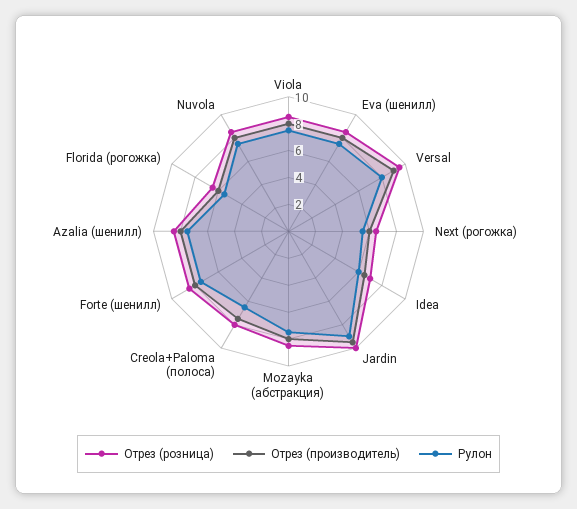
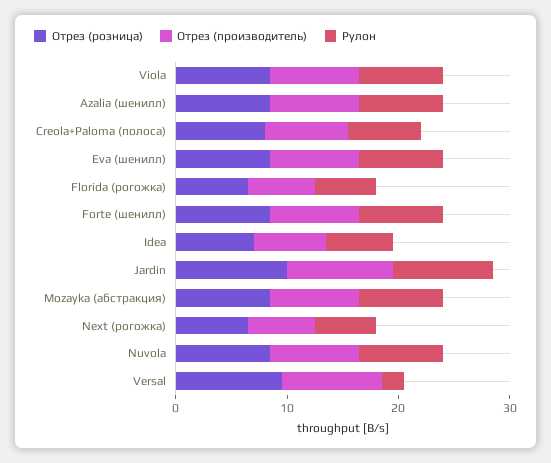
  {
    "Отрез (розница)": {
      "Viola": 9,
      "Eva (шенилл)": 9,
      "Versal": 10,
      "Next (рогожка)": 7,
      "Idea": 7,
      "Jardin": 10,
      "Mozayka (абстракция)": 9,
      "Creola+Paloma (полоса)": 8,
      "Forte (шенилл)": 9,
      "Azalia (шенилл)": 9,
      "Florida (рогожка)": 7,
      "Nuvola": 9
    },
    "Отрез (производитель)": {
      "Viola": 8,
      "Eva (шенилл)": 8,
      "Versal": 9,
      "Next (рогожка)": 6,
      "Idea": 7,
      "Jardin": 10,
      "Mozayka (абстракция)": 8,
      "Creola+Paloma (полоса)": 8,
      "Forte (шенилл)": 8,
      "Azalia (шенилл)": 8,
      "Florida (рогожка)": 6,
      "Nuvola": 8
    },
    "Рулон": {
      "Viola": 8,
      "Eva (шенилл)": 8,
-     "Versal": 8,
+     "Versal": 2,
      "Next (рогожка)": 6,
      "Idea": 6,
      "Jardin": 9,
      "Mozayka (абстракция)": 8,
      "Creola+Paloma (полоса)": 7,
      "Forte (шенилл)": 8,
      "Azalia (шенилл)": 8,
      "Florida (рогожка)": 6,
      "Nuvola": 8
    }
  }

